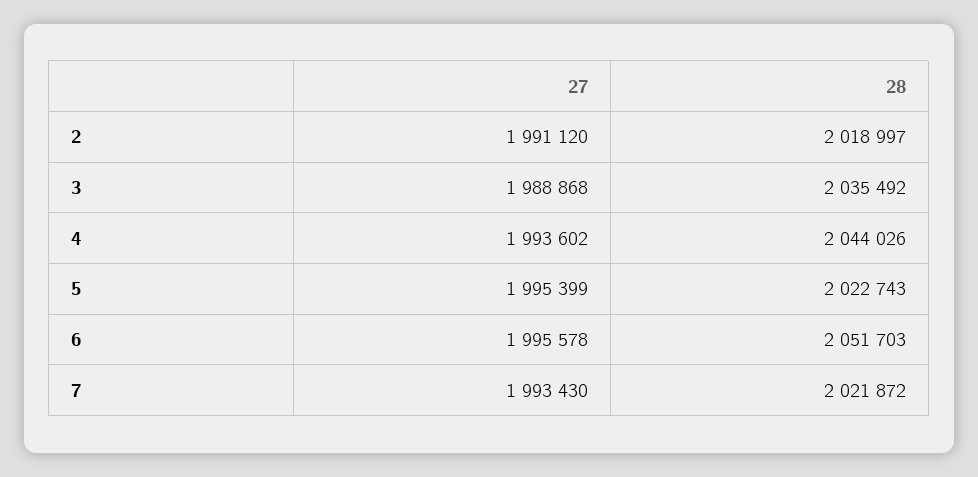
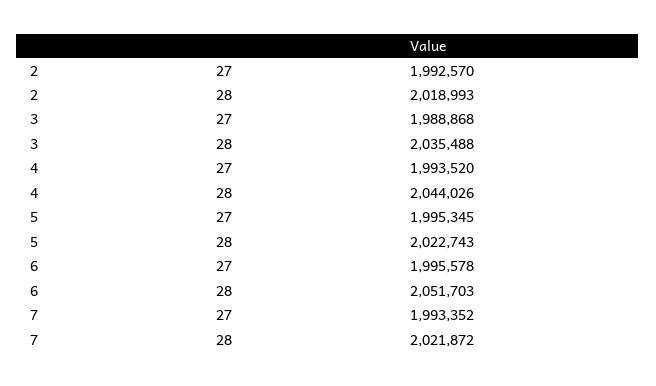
  {
    "27": {
-     "2": 1991120,
+     "2": 1992570,
      "3": 1988868,
-     "4": 1993602,
+     "4": 1993520,
-     "5": 1995399,
+     "5": 1995345,
      "6": 1995578,
-     "7": 1993430
+     "7": 1993352
    },
    "28": {
-     "2": 2018997,
+     "2": 2018993,
-     "3": 2035492,
+     "3": 2035488,
      "4": 2044026,
      "5": 2022743,
      "6": 2051703,
      "7": 2021872
    }
  }

